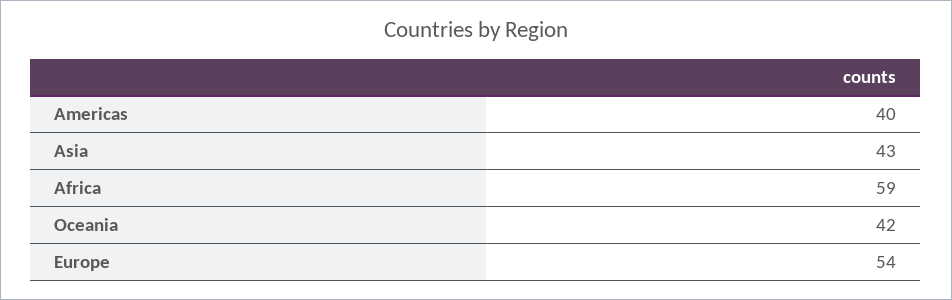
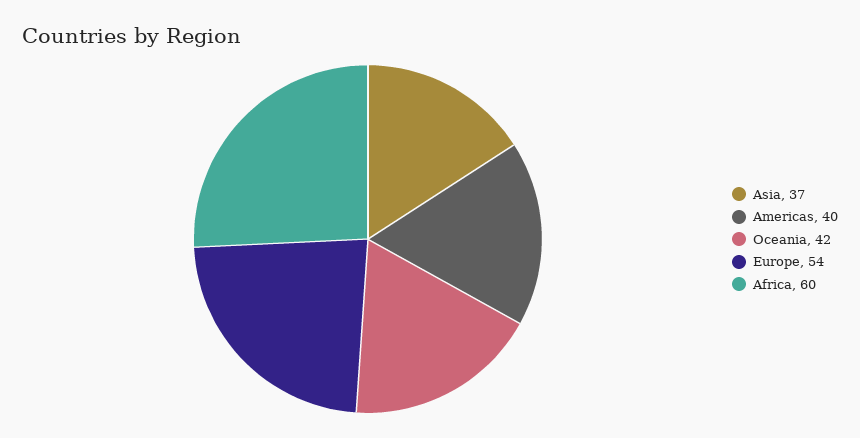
  {
    "Americas": 40,
-   "Asia": 43,
+   "Asia": 37,
-   "Africa": 59,
+   "Africa": 60,
    "Oceania": 42,
    "Europe": 54
  }

